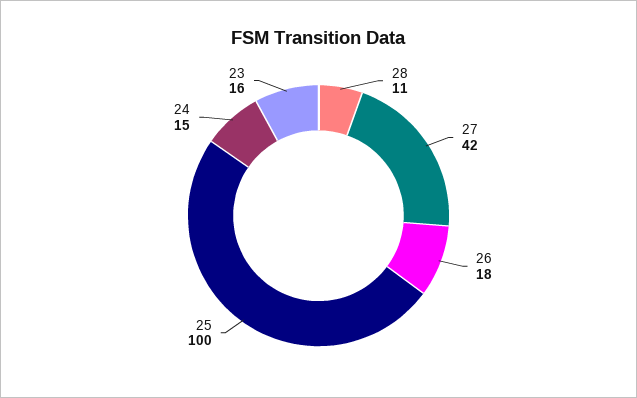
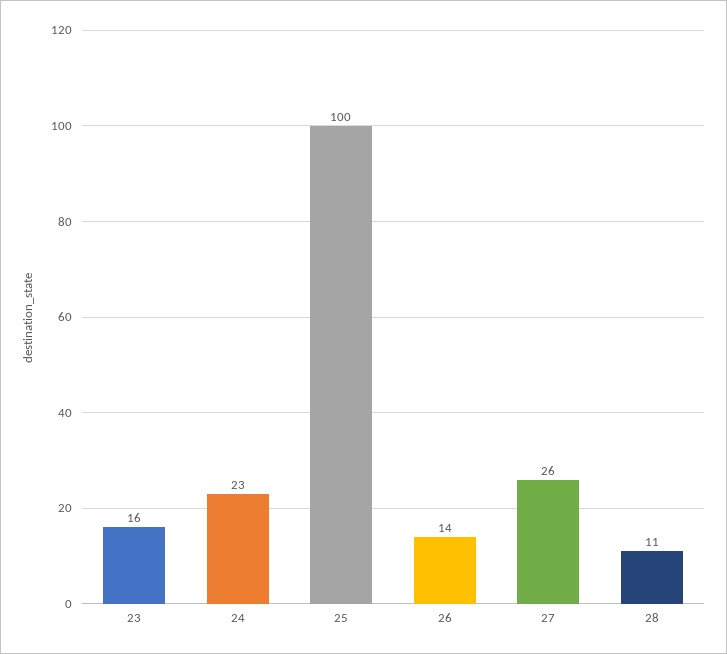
  {
    "28": 11,
-   "27": 42,
+   "27": 26,
-   "26": 18,
+   "26": 14,
    "25": 100,
-   "24": 15,
+   "24": 23,
    "23": 16
  }

